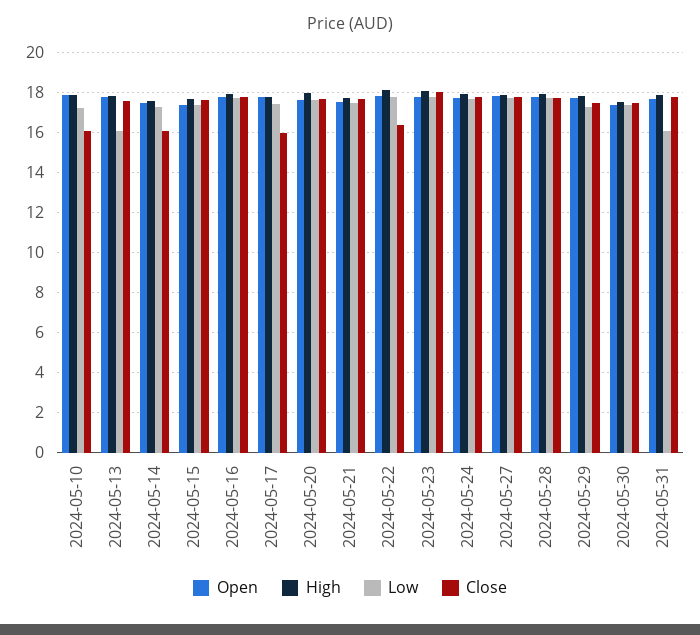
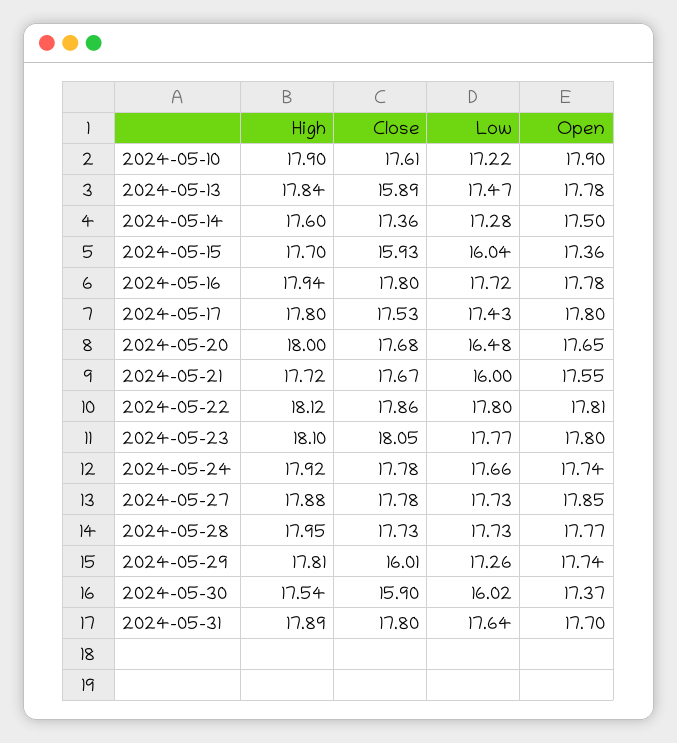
  {
    "Open": {
      "2024-05-10": 17.9,
      "2024-05-13": 17.78,
      "2024-05-14": 17.5,
      "2024-05-15": 17.36,
      "2024-05-16": 17.78,
      "2024-05-17": 17.8,
      "2024-05-20": 17.65,
      "2024-05-21": 17.55,
      "2024-05-22": 17.81,
      "2024-05-23": 17.8,
      "2024-05-24": 17.74,
      "2024-05-27": 17.85,
      "2024-05-28": 17.77,
      "2024-05-29": 17.74,
      "2024-05-30": 17.37,
      "2024-05-31": 17.7
    },
    "High": {
      "2024-05-10": 17.9,
      "2024-05-13": 17.84,
      "2024-05-14": 17.6,
      "2024-05-15": 17.7,
      "2024-05-16": 17.94,
      "2024-05-17": 17.8,
      "2024-05-20": 18,
      "2024-05-21": 17.72,
      "2024-05-22": 18.12,
      "2024-05-23": 18.1,
      "2024-05-24": 17.92,
      "2024-05-27": 17.88,
      "2024-05-28": 17.95,
      "2024-05-29": 17.81,
      "2024-05-30": 17.54,
      "2024-05-31": 17.89
    },
    "Low": {
      "2024-05-10": 17.22,
-     "2024-05-13": 16,
+     "2024-05-13": 17.47,
      "2024-05-14": 17.28,
-     "2024-05-15": 17.5,
+     "2024-05-15": 16.04,
      "2024-05-16": 17.72,
      "2024-05-17": 17.43,
-     "2024-05-20": 17.5,
+     "2024-05-20": 16.48,
-     "2024-05-21": 17.5,
+     "2024-05-21": 16,
      "2024-05-22": 17.8,
      "2024-05-23": 17.77,
      "2024-05-24": 17.66,
      "2024-05-27": 17.73,
      "2024-05-28": 17.73,
      "2024-05-29": 17.26,
-     "2024-05-30": 17.5,
+     "2024-05-30": 16.02,
-     "2024-05-31": 16
+     "2024-05-31": 17.64
    },
    "Close": {
-     "2024-05-10": 16,
+     "2024-05-10": 17.61,
-     "2024-05-13": 17.5,
+     "2024-05-13": 15.89,
-     "2024-05-14": 16,
+     "2024-05-14": 17.36,
-     "2024-05-15": 17.5,
+     "2024-05-15": 15.93,
      "2024-05-16": 17.8,
-     "2024-05-17": 16,
+     "2024-05-17": 17.53,
      "2024-05-20": 17.68,
      "2024-05-21": 17.67,
-     "2024-05-22": 16.5,
+     "2024-05-22": 17.86,
      "2024-05-23": 18.05,
      "2024-05-24": 17.78,
      "2024-05-27": 17.78,
      "2024-05-28": 17.73,
-     "2024-05-29": 17.5,
+     "2024-05-29": 16.01,
-     "2024-05-30": 17.5,
+     "2024-05-30": 15.9,
      "2024-05-31": 17.8
    }
  }

